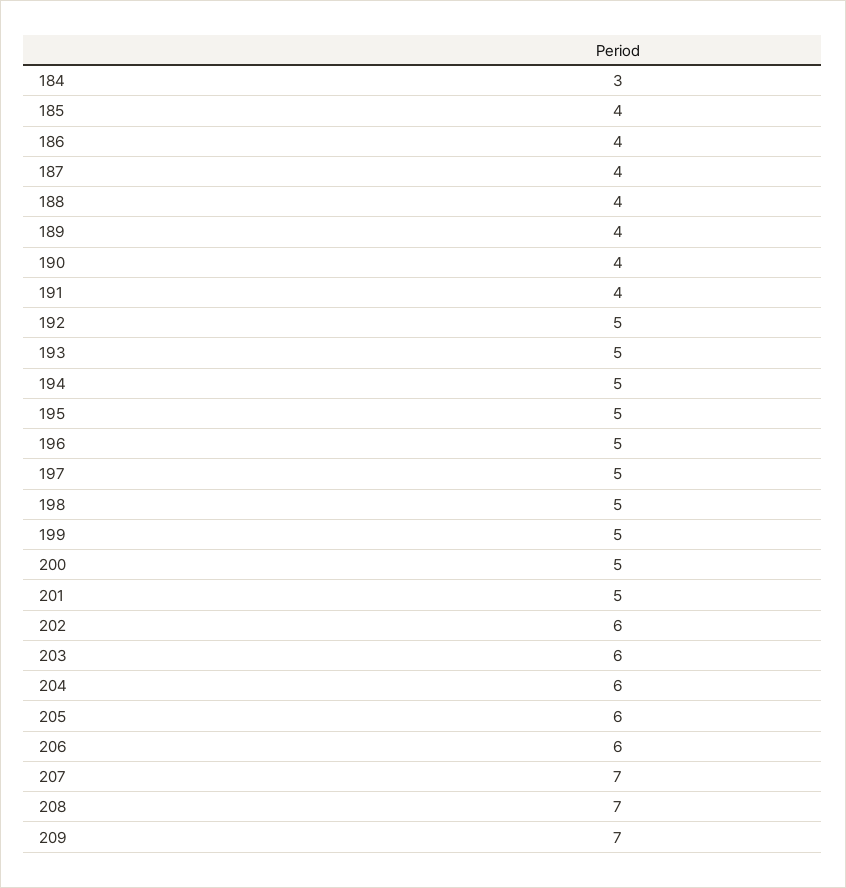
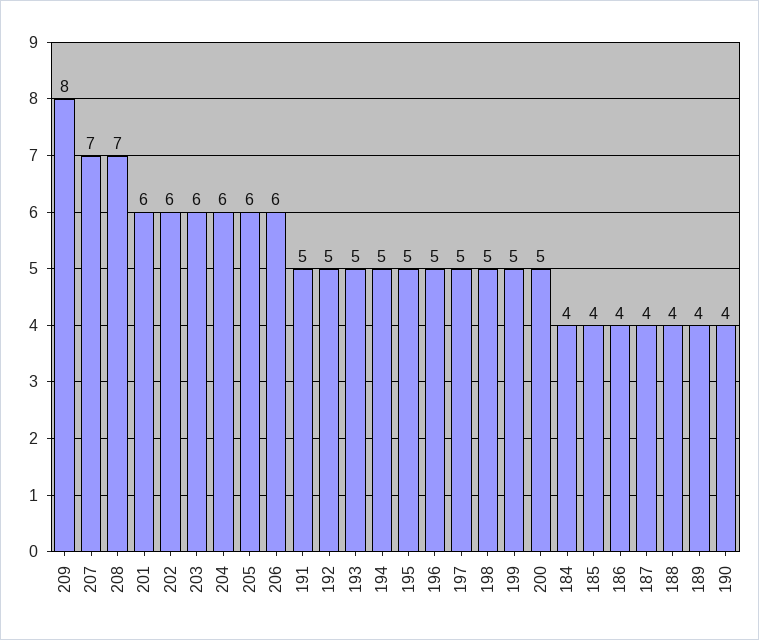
  {
-   "184": 3,
+   "184": 4,
    "185": 4,
    "186": 4,
    "187": 4,
    "188": 4,
    "189": 4,
    "190": 4,
-   "191": 4,
+   "191": 5,
    "192": 5,
    "193": 5,
    "194": 5,
    "195": 5,
    "196": 5,
    "197": 5,
    "198": 5,
    "199": 5,
    "200": 5,
-   "201": 5,
+   "201": 6,
    "202": 6,
    "203": 6,
    "204": 6,
    "205": 6,
    "206": 6,
    "207": 7,
    "208": 7,
-   "209": 7
+   "209": 8
  }

